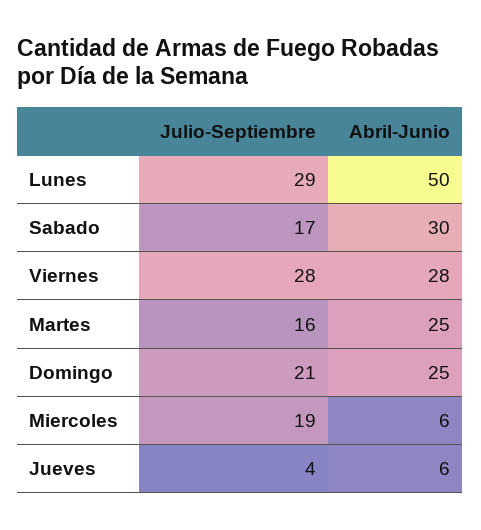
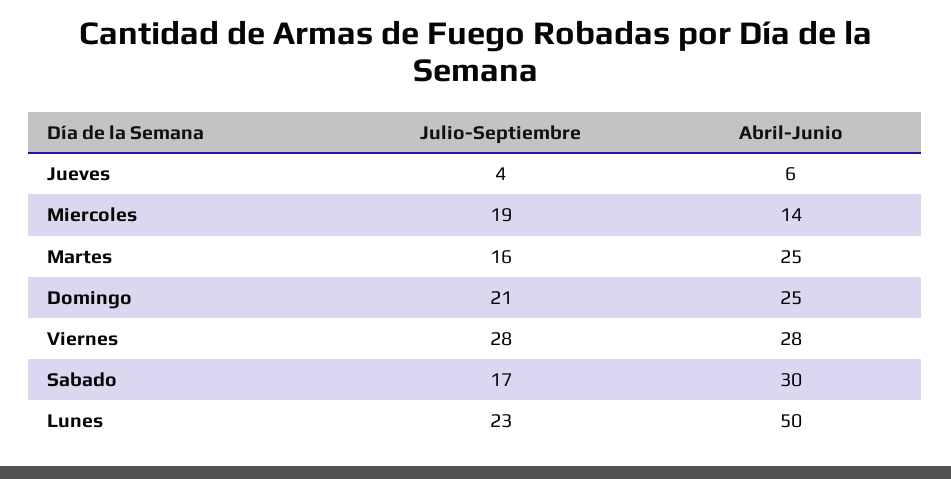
  {
    "Julio-Septiembre": {
-     "Lunes": 29,
+     "Lunes": 23,
      "Sabado": 17,
      "Viernes": 28,
      "Martes": 16,
      "Domingo": 21,
      "Miercoles": 19,
      "Jueves": 4
    },
    "Abril-Junio": {
      "Lunes": 50,
      "Sabado": 30,
      "Viernes": 28,
      "Martes": 25,
      "Domingo": 25,
-     "Miercoles": 6,
+     "Miercoles": 14,
      "Jueves": 6
    }
  }

